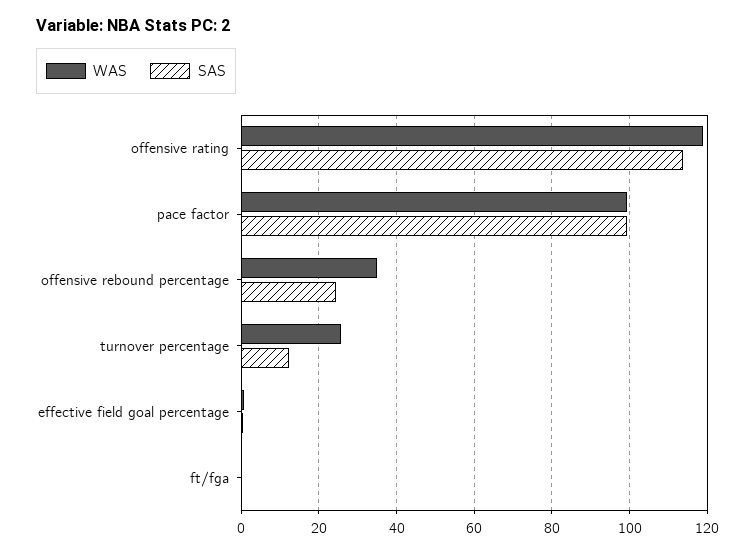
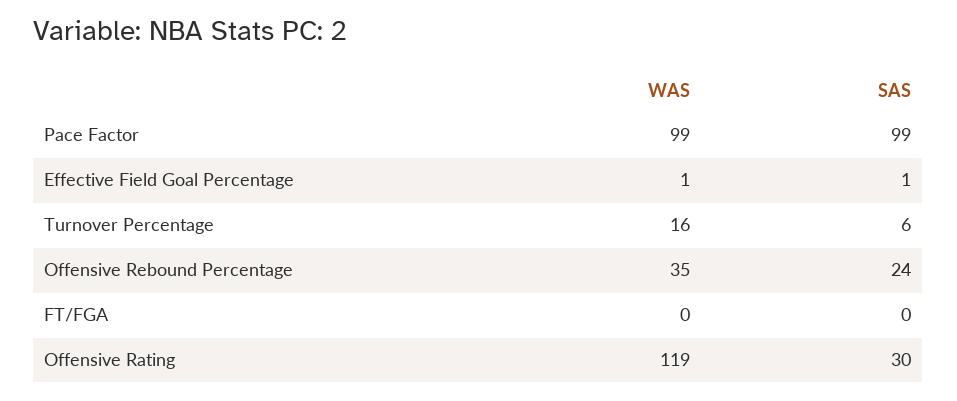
  {
    "WAS": {
      "offensive rating": 119,
      "pace factor": 99,
      "offensive rebound percentage": 35,
-     "turnover percentage": 26,
+     "turnover percentage": 16,
      "effective field goal percentage": 1,
      "ft/fga": 0
    },
    "SAS": {
-     "offensive rating": 114,
+     "offensive rating": 30,
      "pace factor": 99,
      "offensive rebound percentage": 24,
-     "turnover percentage": 12,
+     "turnover percentage": 6,
      "effective field goal percentage": 1,
      "ft/fga": 0
    }
  }

